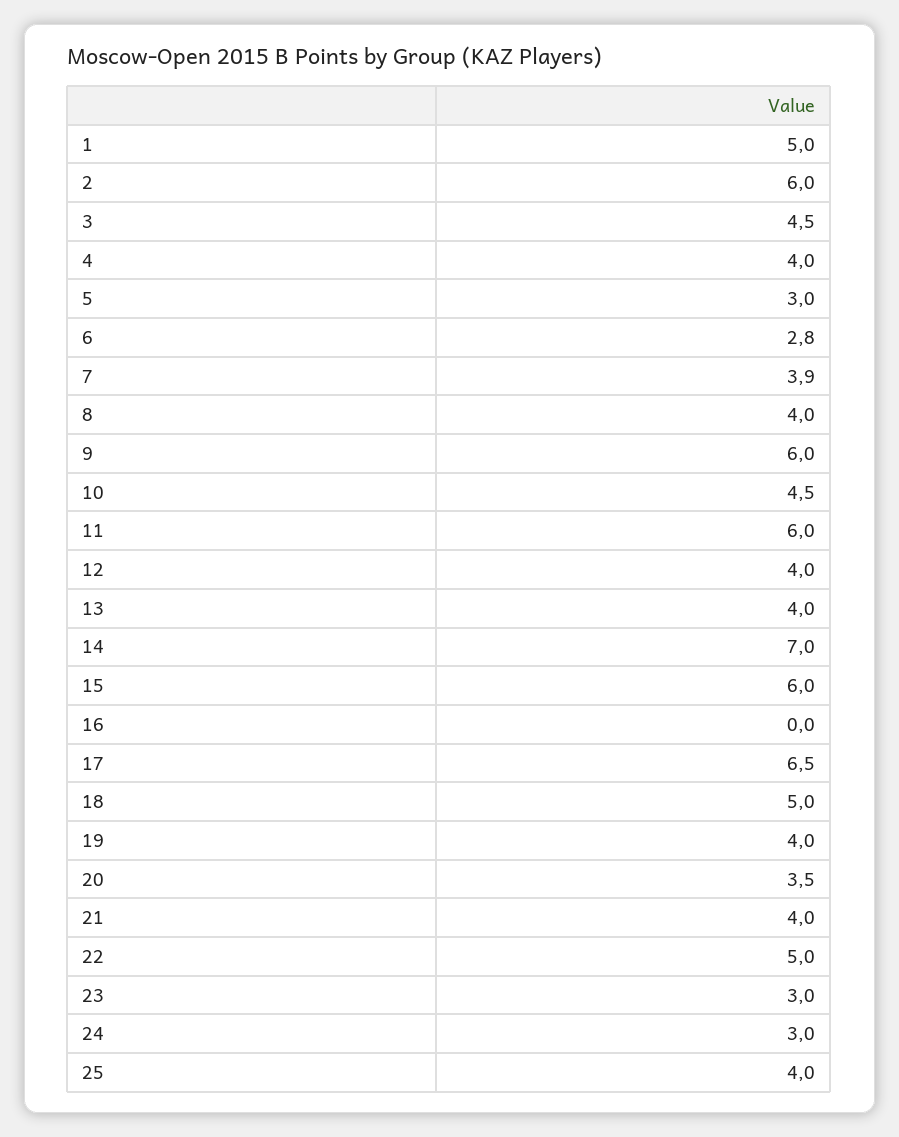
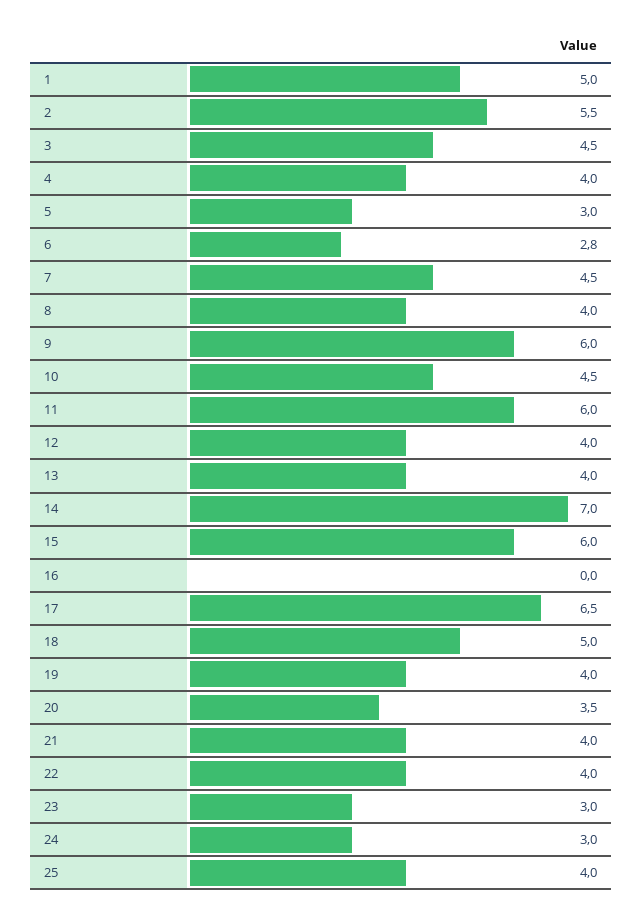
  {
    "1": 5,
-   "2": 6,
+   "2": 5.5,
    "3": 4.5,
    "4": 4,
    "5": 3,
    "6": 2.8,
-   "7": 3.9,
+   "7": 4.5,
    "8": 4,
    "9": 6,
    "10": 4.5,
    "11": 6,
    "12": 4,
    "13": 4,
    "14": 7,
    "15": 6,
    "16": 0,
    "17": 6.5,
    "18": 5,
    "19": 4,
    "20": 3.5,
    "21": 4,
-   "22": 5,
+   "22": 4,
    "23": 3,
    "24": 3,
    "25": 4
  }

